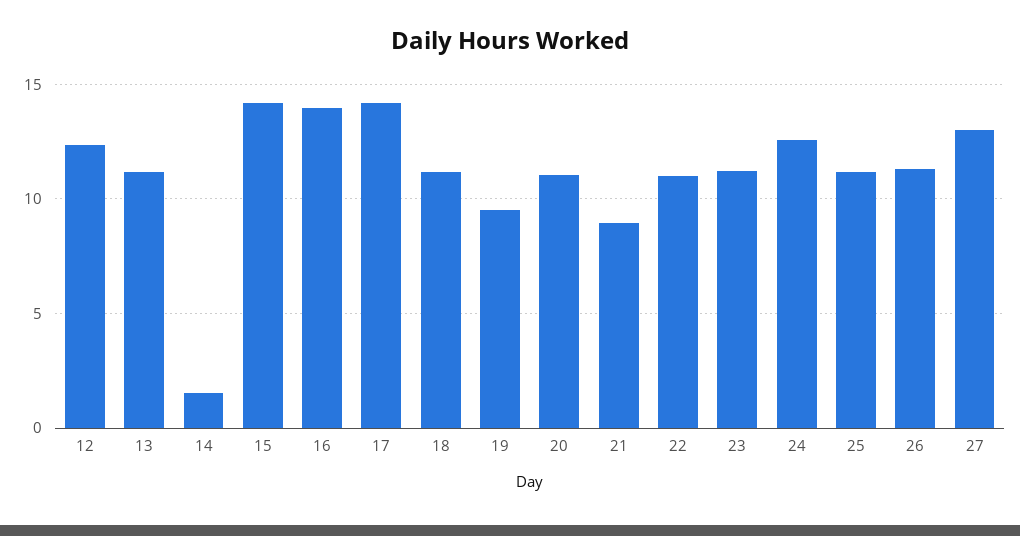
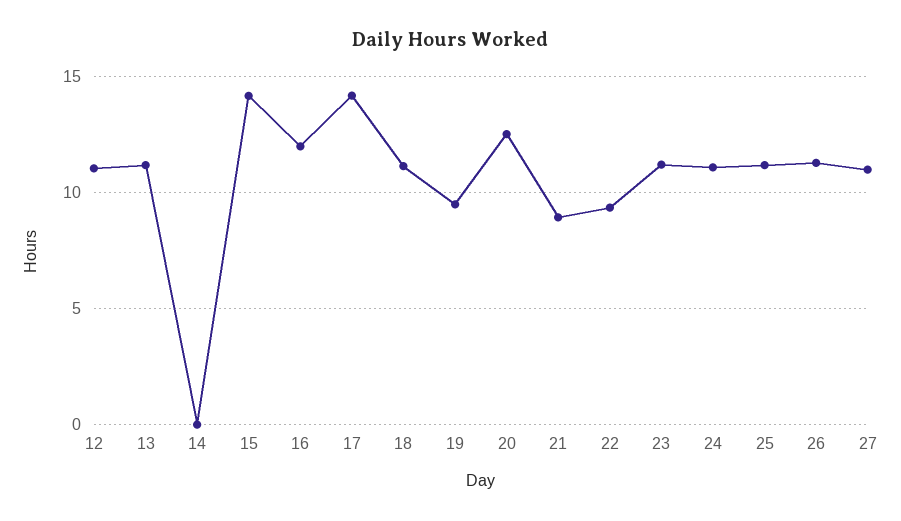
  {
-   "12": 12.5,
+   "12": 11,
    "13": 11,
-   "14": 1.5,
+   "14": 0,
    "15": 14,
-   "16": 14,
+   "16": 12,
    "17": 14,
    "18": 11,
    "19": 9.5,
-   "20": 11,
+   "20": 12.5,
    "21": 9,
-   "22": 11,
+   "22": 9.5,
    "23": 11,
-   "24": 12.5,
+   "24": 11,
    "25": 11,
    "26": 11.5,
-   "27": 13
+   "27": 11
  }

